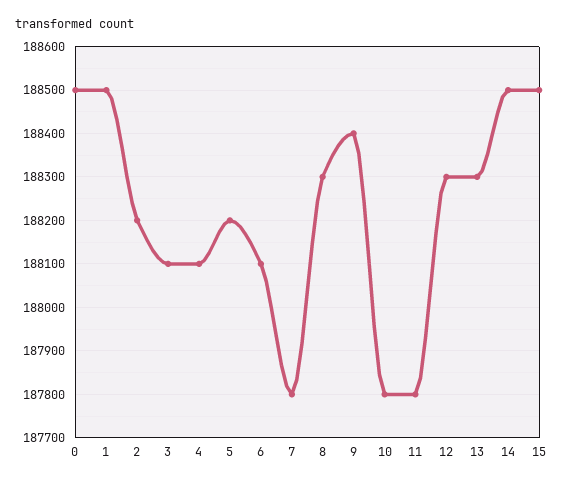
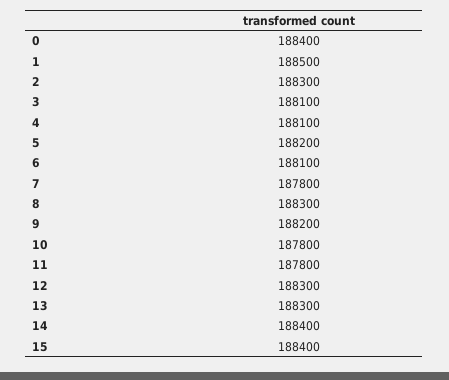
  {
-   "0": 188500,
+   "0": 188400,
    "1": 188500,
-   "2": 188200,
+   "2": 188300,
    "3": 188100,
    "4": 188100,
    "5": 188200,
    "6": 188100,
    "7": 187800,
    "8": 188300,
-   "9": 188400,
+   "9": 188200,
    "10": 187800,
    "11": 187800,
    "12": 188300,
    "13": 188300,
-   "14": 188500,
+   "14": 188400,
-   "15": 188500
+   "15": 188400
  }

